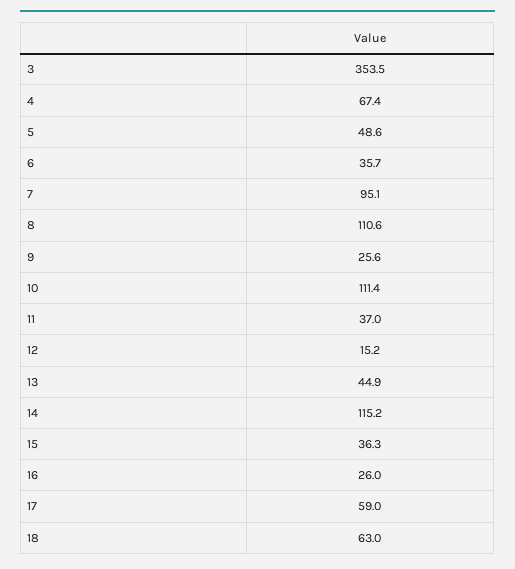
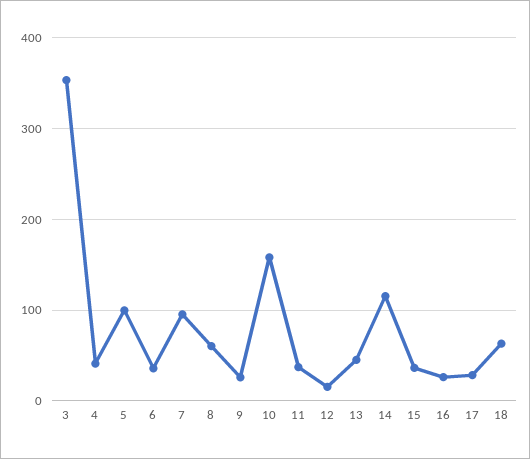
  {
    "3": 353.5,
-   "4": 67.4,
+   "4": 40,
-   "5": 48.6,
+   "5": 100,
    "6": 35.7,
    "7": 95.1,
-   "8": 110.6,
+   "8": 60,
    "9": 25.6,
-   "10": 111.4,
+   "10": 160,
    "11": 37,
    "12": 15.2,
    "13": 44.9,
    "14": 115.2,
    "15": 36.3,
    "16": 26,
-   "17": 59,
+   "17": 30,
    "18": 63
  }

